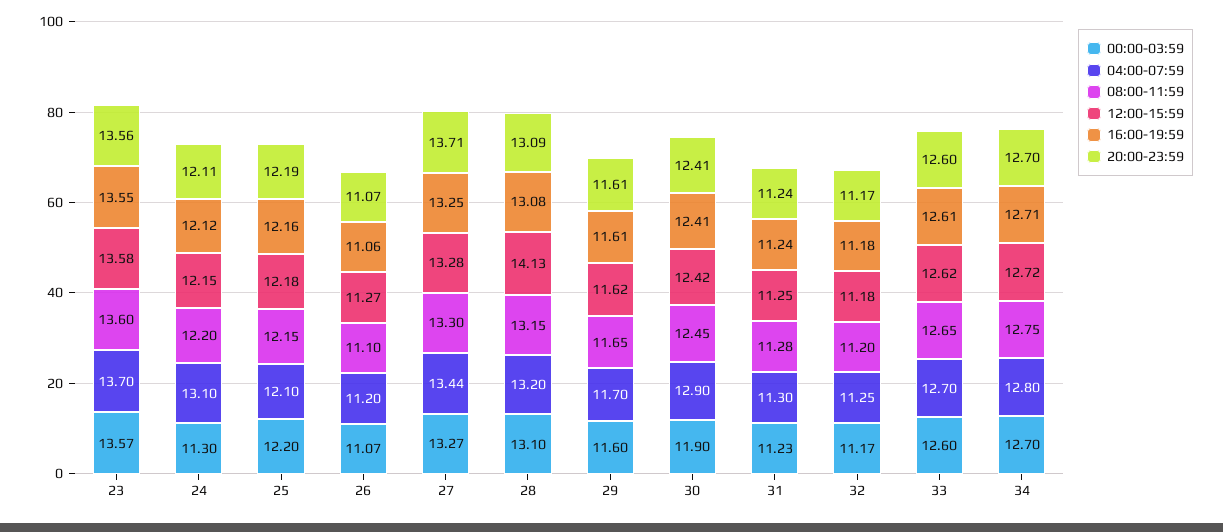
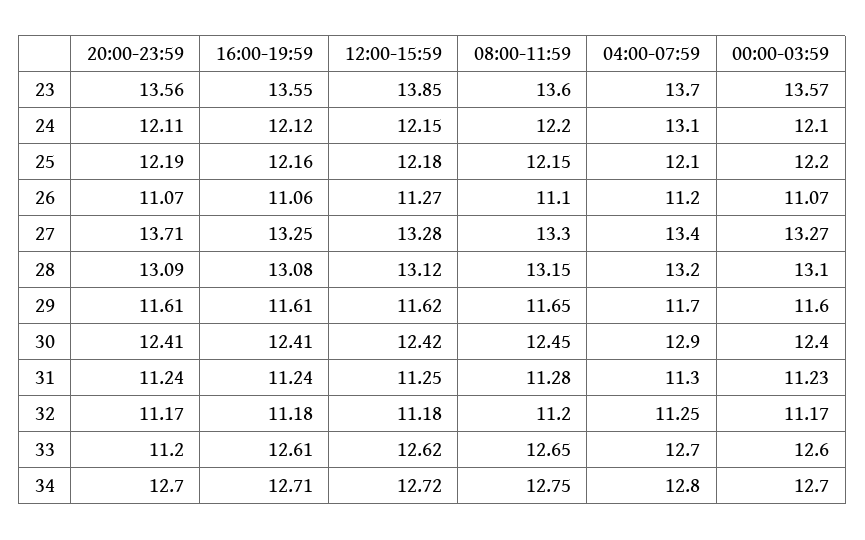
  {
    "00:00-03:59": {
      "23": 13.57,
-     "24": 11.3,
+     "24": 12.1,
      "25": 12.2,
      "26": 11.07,
      "27": 13.27,
      "28": 13.1,
      "29": 11.6,
-     "30": 11.9,
+     "30": 12.4,
      "31": 11.23,
      "32": 11.17,
      "33": 12.6,
      "34": 12.7
    },
    "04:00-07:59": {
      "23": 13.7,
      "24": 13.1,
      "25": 12.1,
      "26": 11.2,
-     "27": 13.44,
+     "27": 13.4,
      "28": 13.2,
      "29": 11.7,
      "30": 12.9,
      "31": 11.3,
      "32": 11.25,
      "33": 12.7,
      "34": 12.8
    },
    "08:00-11:59": {
      "23": 13.6,
      "24": 12.2,
      "25": 12.15,
      "26": 11.1,
      "27": 13.3,
      "28": 13.15,
      "29": 11.65,
      "30": 12.45,
      "31": 11.28,
      "32": 11.2,
      "33": 12.65,
      "34": 12.75
    },
    "12:00-15:59": {
-     "23": 13.58,
+     "23": 13.85,
      "24": 12.15,
      "25": 12.18,
      "26": 11.27,
      "27": 13.28,
-     "28": 14.13,
+     "28": 13.12,
      "29": 11.62,
      "30": 12.42,
      "31": 11.25,
      "32": 11.18,
      "33": 12.62,
      "34": 12.72
    },
    "16:00-19:59": {
      "23": 13.55,
      "24": 12.12,
      "25": 12.16,
      "26": 11.06,
      "27": 13.25,
      "28": 13.08,
      "29": 11.61,
      "30": 12.41,
      "31": 11.24,
      "32": 11.18,
      "33": 12.61,
      "34": 12.71
    },
    "20:00-23:59": {
      "23": 13.56,
      "24": 12.11,
      "25": 12.19,
      "26": 11.07,
      "27": 13.71,
      "28": 13.09,
      "29": 11.61,
      "30": 12.41,
      "31": 11.24,
      "32": 11.17,
-     "33": 12.6,
+     "33": 11.2,
      "34": 12.7
    }
  }

